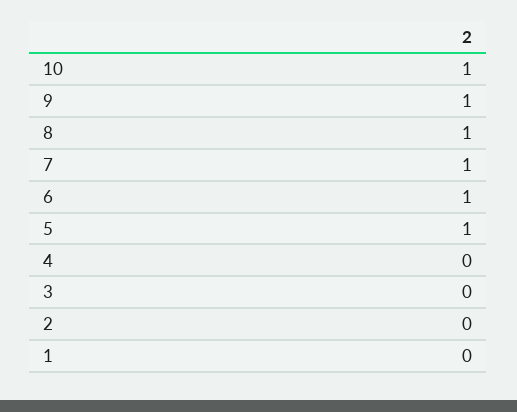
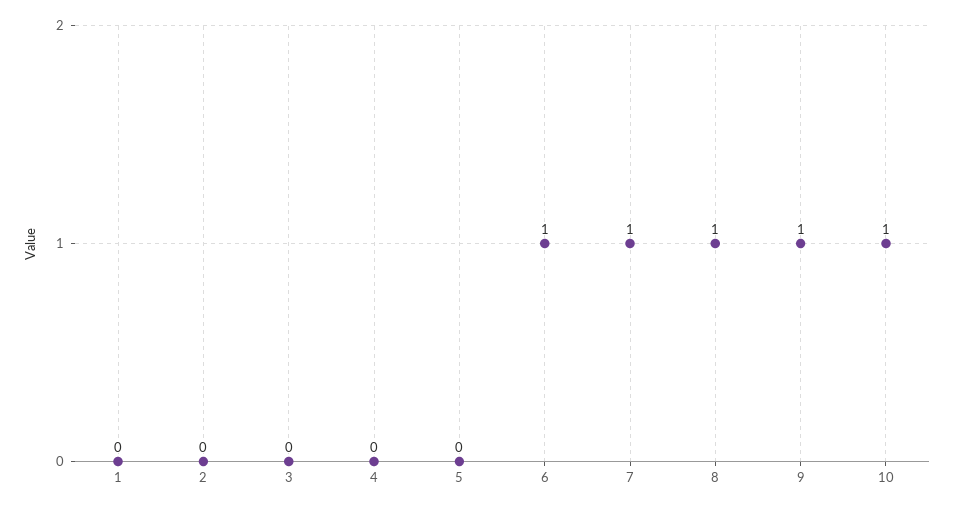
  {
    "10": 1,
    "9": 1,
    "8": 1,
    "7": 1,
    "6": 1,
-   "5": 1,
+   "5": 0,
    "4": 0,
    "3": 0,
    "2": 0,
    "1": 0
  }

